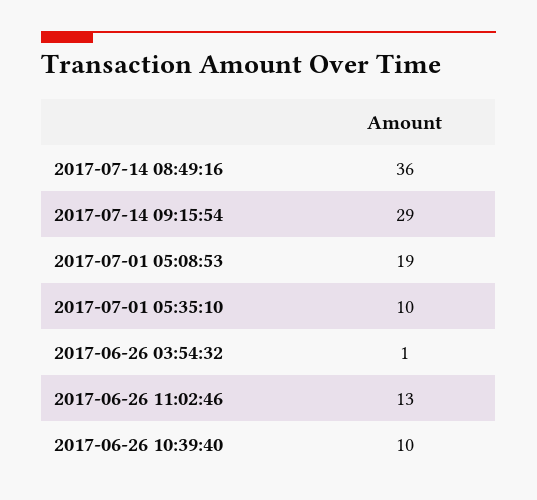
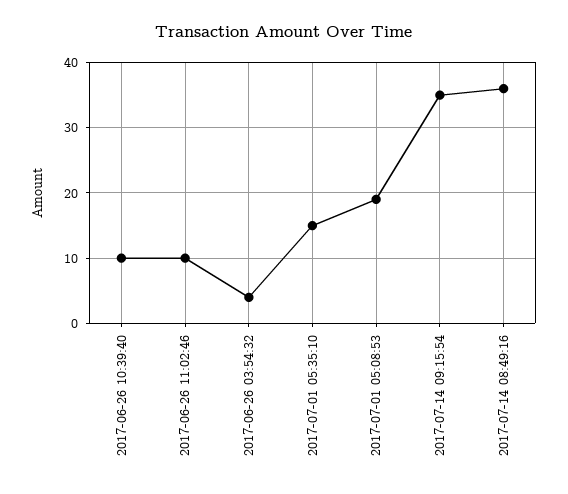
  {
    "2017-07-14 08:49:16": 36,
-   "2017-07-14 09:15:54": 29,
+   "2017-07-14 09:15:54": 35,
    "2017-07-01 05:08:53": 19,
-   "2017-07-01 05:35:10": 10,
+   "2017-07-01 05:35:10": 15,
-   "2017-06-26 03:54:32": 1,
+   "2017-06-26 03:54:32": 4,
-   "2017-06-26 11:02:46": 13,
+   "2017-06-26 11:02:46": 10,
    "2017-06-26 10:39:40": 10
  }

